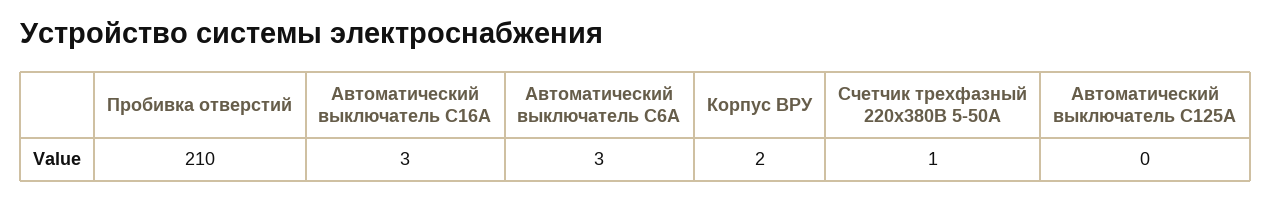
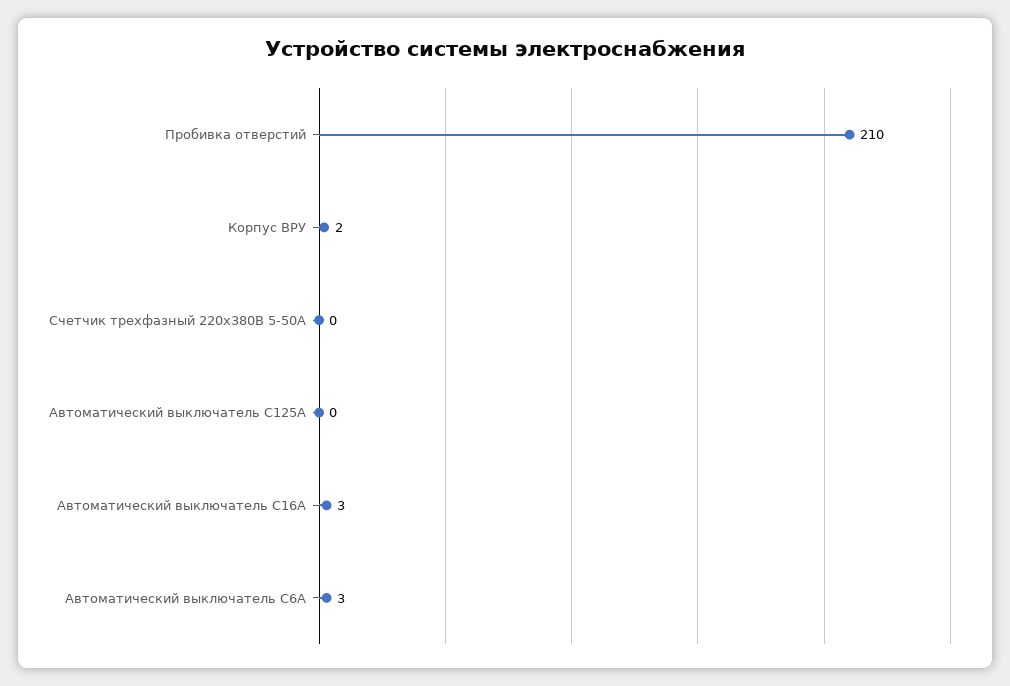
  {
    "Пробивка отверстий": 210,
    "Автоматический выключатель С16А": 3,
    "Автоматический выключатель С6А": 3,
    "Корпус ВРУ": 2,
-   "Счетчик трехфазный 220х380В 5-50А": 1,
+   "Счетчик трехфазный 220х380В 5-50А": 0,
    "Автоматический выключатель С125А": 0
  }

